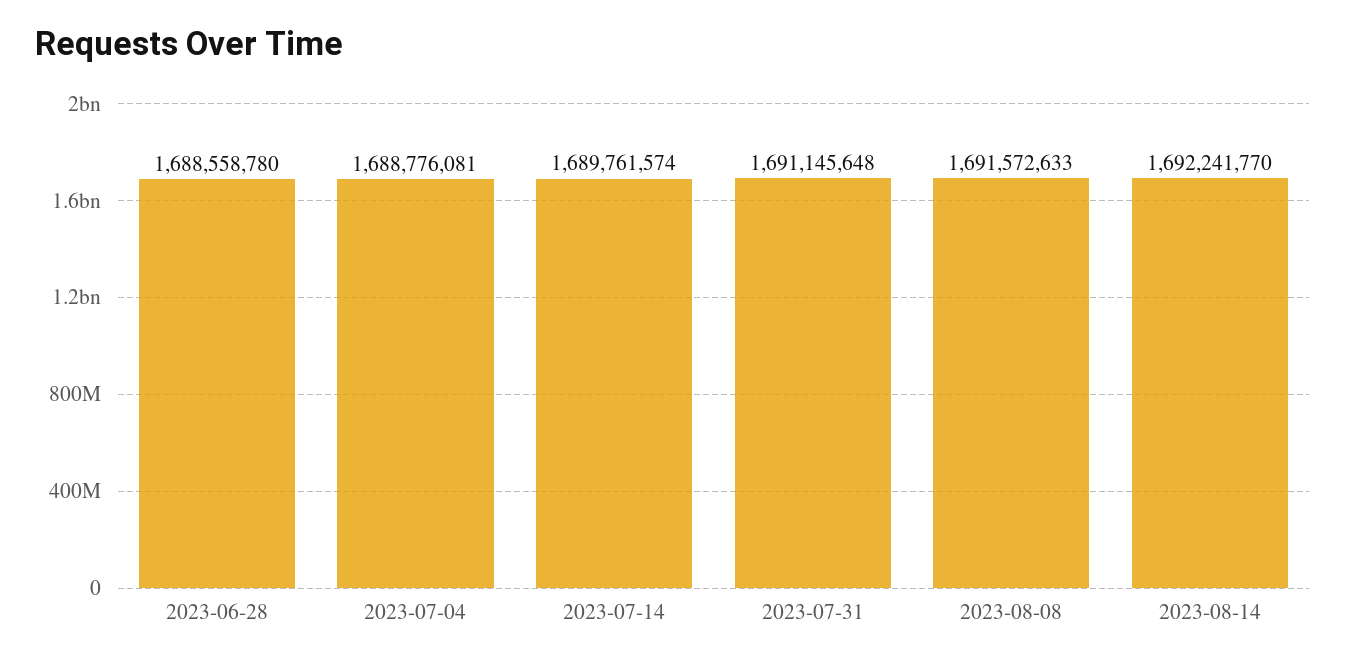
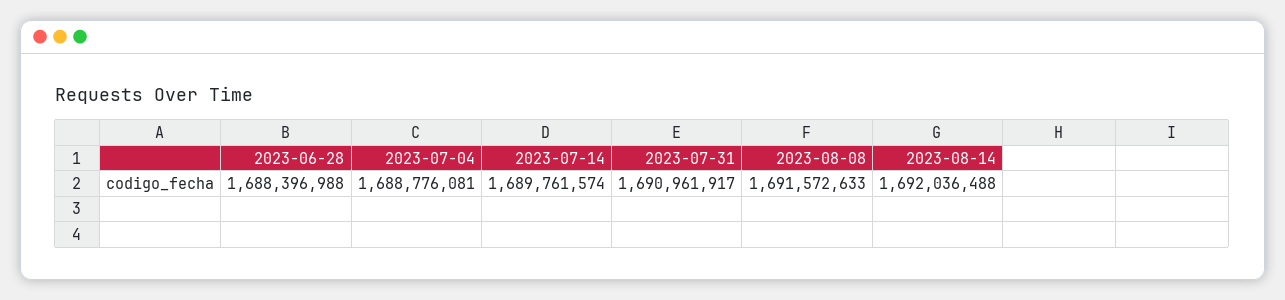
  {
-   "2023-06-28": 1688558780,
+   "2023-06-28": 1688396988,
    "2023-07-04": 1688776081,
    "2023-07-14": 1689761574,
-   "2023-07-31": 1691145648,
+   "2023-07-31": 1690961917,
    "2023-08-08": 1691572633,
-   "2023-08-14": 1692241770
+   "2023-08-14": 1692036488
  }

